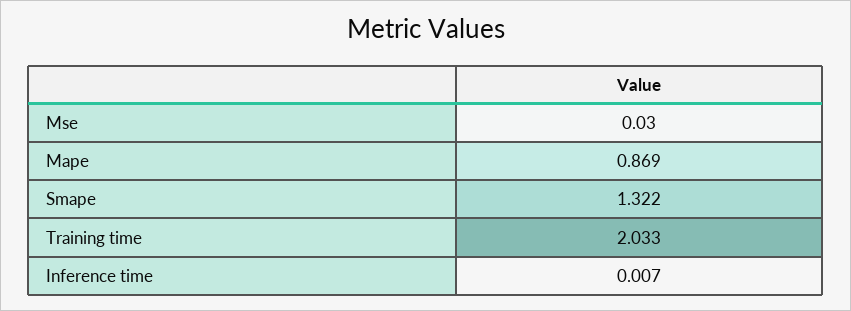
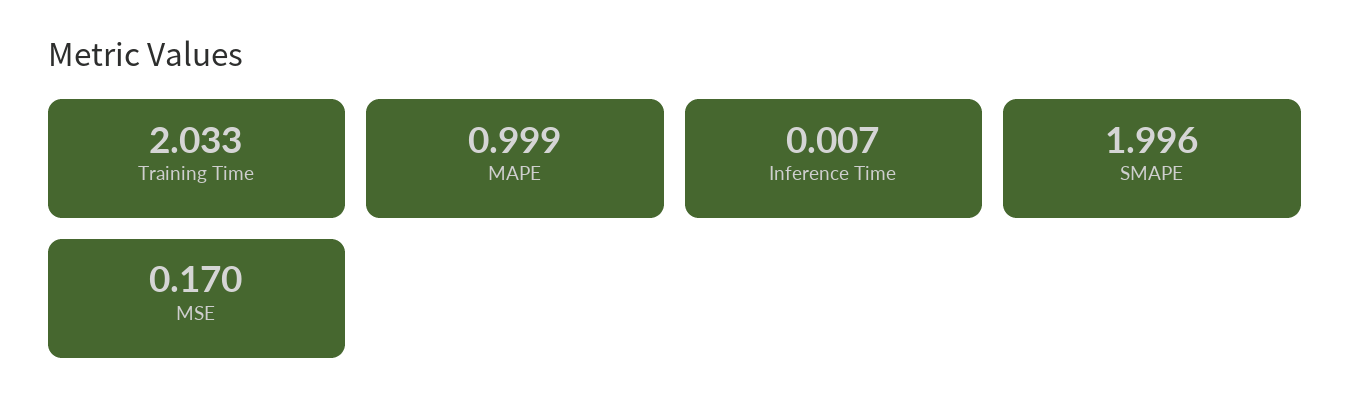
  {
-   "Mse": 0.03,
+   "Mse": 0.17,
-   "Mape": 0.869,
+   "Mape": 0.999,
-   "Smape": 1.322,
+   "Smape": 1.996,
    "Training time": 2.033,
    "Inference time": 0.007
  }

